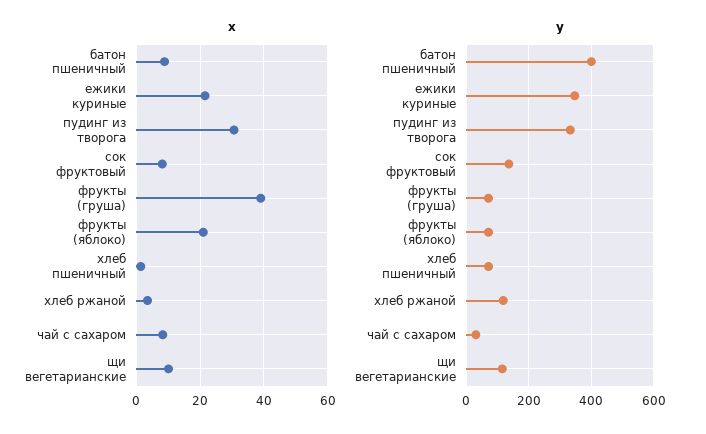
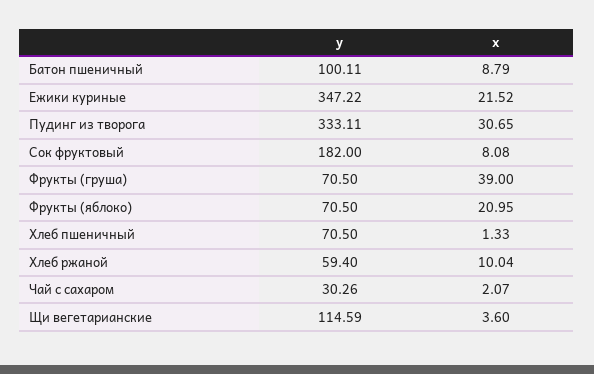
  {
    "x": {
      "батон пшеничный": 8.79,
      "ежики куриные": 21.52,
      "пудинг из творога": 30.65,
      "сок фруктовый": 8.08,
      "фрукты (груша)": 39,
      "фрукты (яблоко)": 20.95,
      "хлеб пшеничный": 1.33,
-     "хлеб ржаной": 4,
+     "хлеб ржаной": 10.04,
-     "чай с сахаром": 8,
+     "чай с сахаром": 2.07,
-     "щи вегетарианские": 10
+     "щи вегетарианские": 3.6
    },
    "y": {
-     "батон пшеничный": 400,
+     "батон пшеничный": 100.11,
      "ежики куриные": 347.22,
      "пудинг из творога": 333.11,
-     "сок фруктовый": 140,
+     "сок фруктовый": 182,
      "фрукты (груша)": 70.5,
      "фрукты (яблоко)": 70.5,
      "хлеб пшеничный": 70.5,
-     "хлеб ржаной": 120,
+     "хлеб ржаной": 59.4,
      "чай с сахаром": 30.26,
      "щи вегетарианские": 114.59
    }
  }

